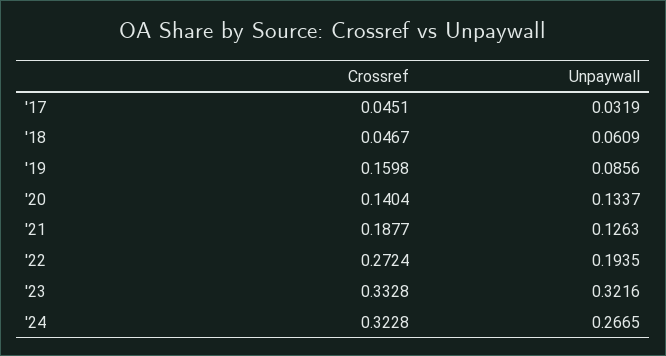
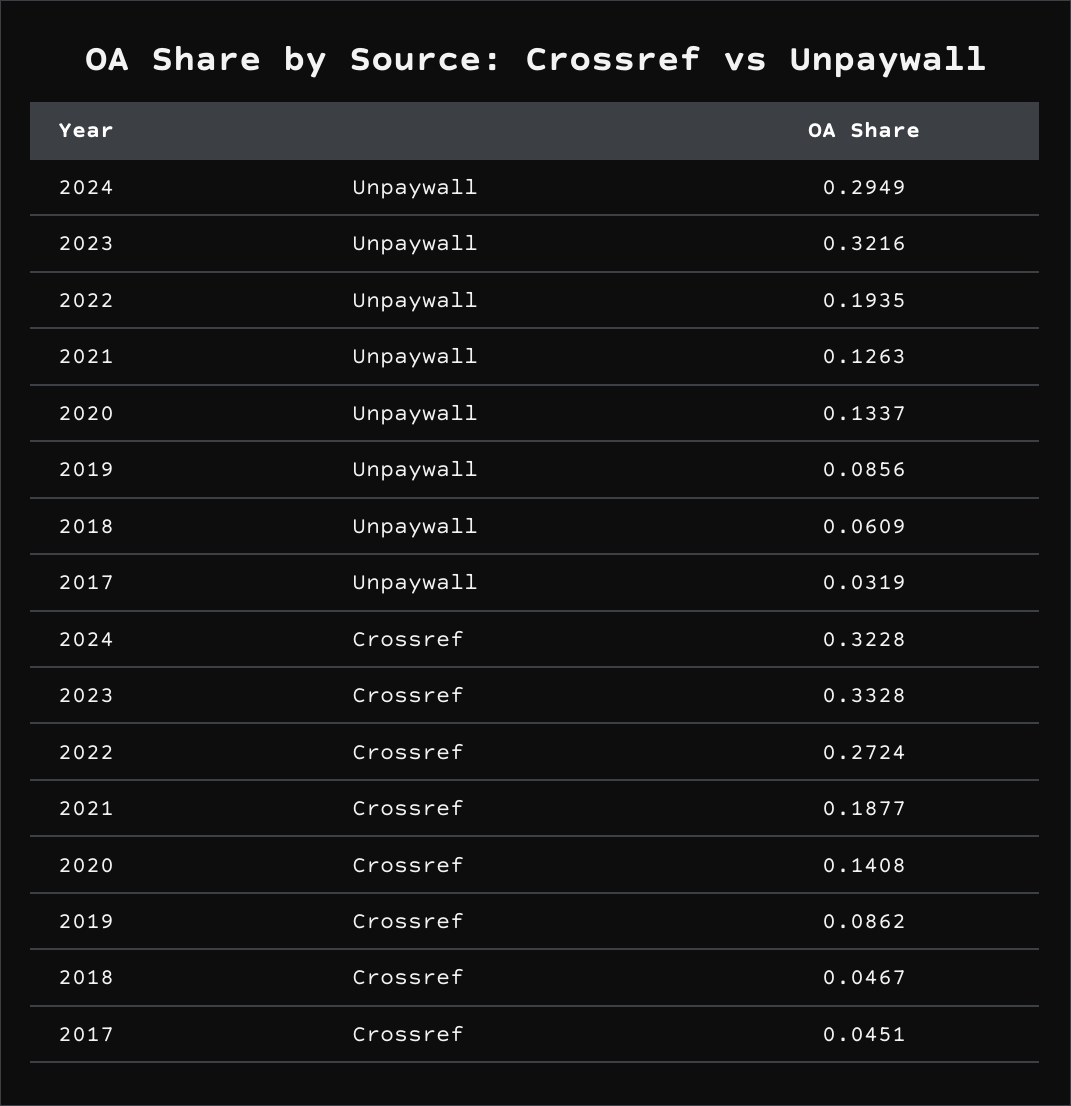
  {
    "Crossref": {
      "'17": 0.0451,
      "'18": 0.0467,
-     "'19": 0.1598,
+     "'19": 0.0862,
-     "'20": 0.1404,
+     "'20": 0.1408,
      "'21": 0.1877,
      "'22": 0.2724,
      "'23": 0.3328,
      "'24": 0.3228
    },
    "Unpaywall": {
      "'17": 0.0319,
      "'18": 0.0609,
      "'19": 0.0856,
      "'20": 0.1337,
      "'21": 0.1263,
      "'22": 0.1935,
      "'23": 0.3216,
-     "'24": 0.2665
+     "'24": 0.2949
    }
  }

